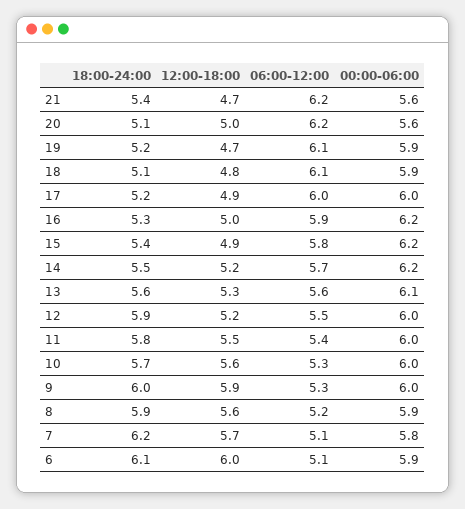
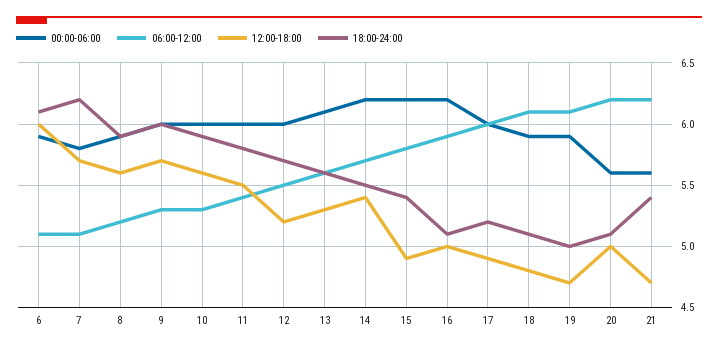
  {
    "18:00-24:00": {
      "21": 5.4,
      "20": 5.1,
-     "19": 5.2,
+     "19": 5,
      "18": 5.1,
      "17": 5.2,
-     "16": 5.3,
+     "16": 5.1,
      "15": 5.4,
      "14": 5.5,
      "13": 5.6,
-     "12": 5.9,
+     "12": 5.7,
      "11": 5.8,
-     "10": 5.7,
+     "10": 5.9,
      "9": 6,
      "8": 5.9,
      "7": 6.2,
      "6": 6.1
    },
    "12:00-18:00": {
      "21": 4.7,
      "20": 5,
      "19": 4.7,
      "18": 4.8,
      "17": 4.9,
      "16": 5,
      "15": 4.9,
-     "14": 5.2,
+     "14": 5.4,
      "13": 5.3,
      "12": 5.2,
      "11": 5.5,
      "10": 5.6,
-     "9": 5.9,
+     "9": 5.7,
      "8": 5.6,
      "7": 5.7,
      "6": 6
    },
    "06:00-12:00": {
      "21": 6.2,
      "20": 6.2,
      "19": 6.1,
      "18": 6.1,
      "17": 6,
      "16": 5.9,
      "15": 5.8,
      "14": 5.7,
      "13": 5.6,
      "12": 5.5,
      "11": 5.4,
      "10": 5.3,
      "9": 5.3,
      "8": 5.2,
      "7": 5.1,
      "6": 5.1
    },
    "00:00-06:00": {
      "21": 5.6,
      "20": 5.6,
      "19": 5.9,
      "18": 5.9,
      "17": 6,
      "16": 6.2,
      "15": 6.2,
      "14": 6.2,
      "13": 6.1,
      "12": 6,
      "11": 6,
      "10": 6,
      "9": 6,
      "8": 5.9,
      "7": 5.8,
      "6": 5.9
    }
  }

